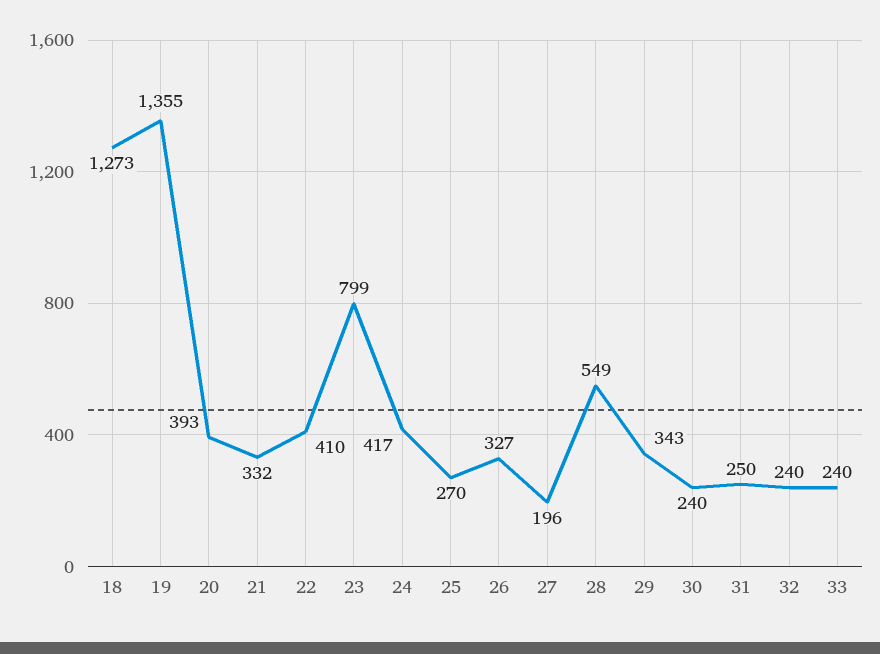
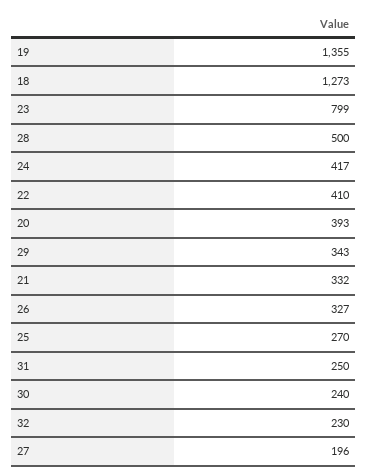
  {
    "18": 1273,
    "19": 1355,
    "20": 393,
    "21": 332,
    "22": 410,
    "23": 799,
    "24": 417,
    "25": 270,
    "26": 327,
    "27": 196,
-   "28": 549,
+   "28": 500,
    "29": 343,
    "30": 240,
    "31": 250,
-   "32": 240,
+   "32": 230
-   "33": 240
  }

